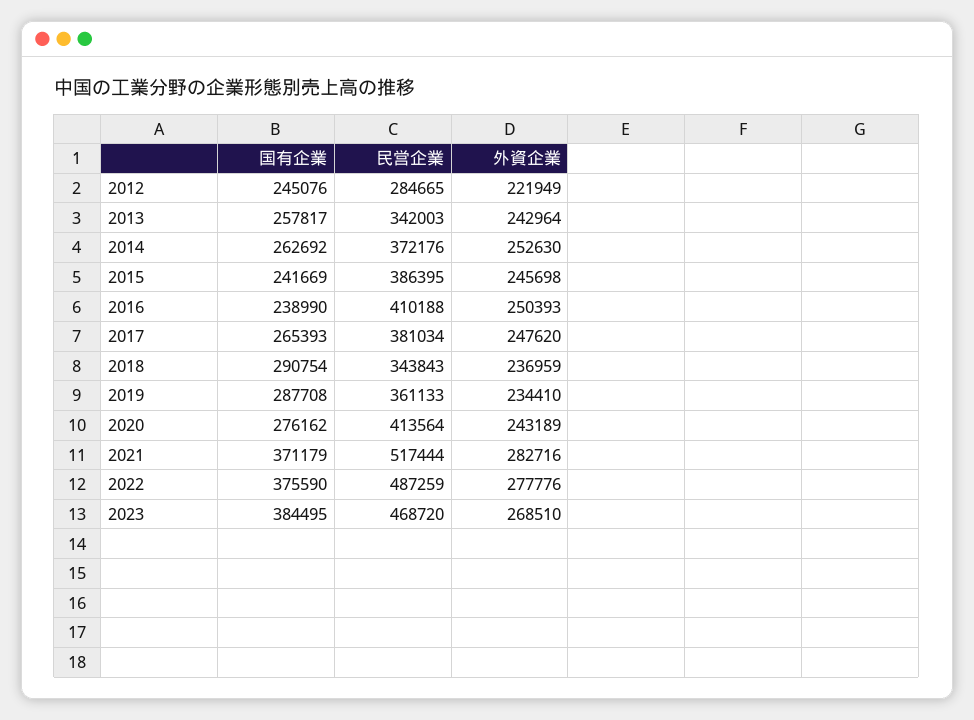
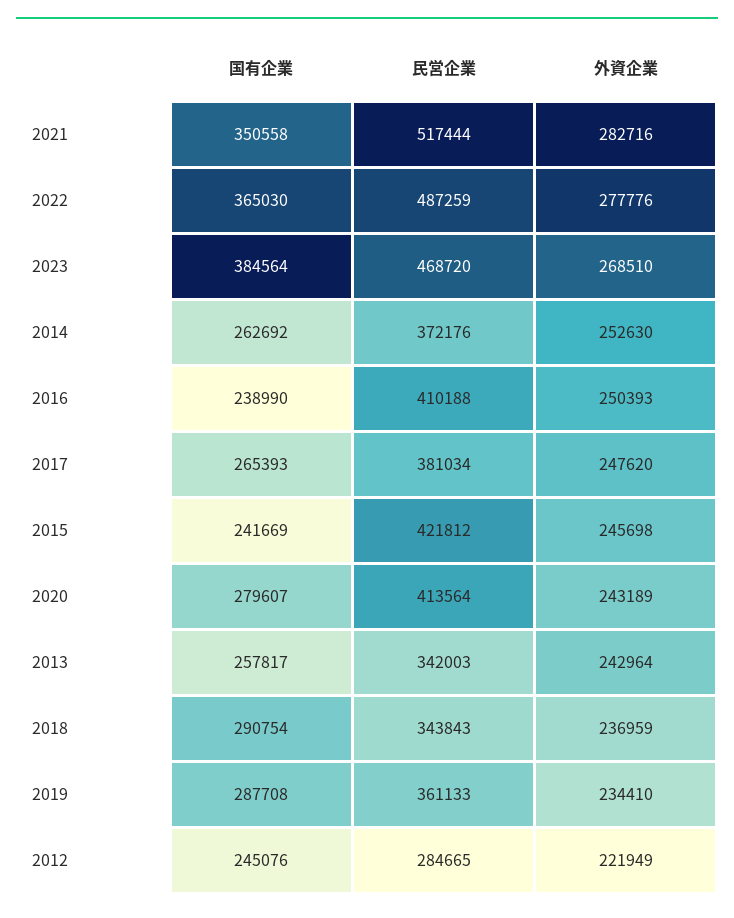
  {
    "国有企業": {
      "2012": 245076,
      "2013": 257817,
      "2014": 262692,
      "2015": 241669,
      "2016": 238990,
      "2017": 265393,
      "2018": 290754,
      "2019": 287708,
-     "2020": 276162,
+     "2020": 279607,
-     "2021": 371179,
+     "2021": 350558,
-     "2022": 375590,
+     "2022": 365030,
-     "2023": 384495
+     "2023": 384564
    },
    "民営企業": {
      "2012": 284665,
      "2013": 342003,
      "2014": 372176,
-     "2015": 386395,
+     "2015": 421812,
      "2016": 410188,
      "2017": 381034,
      "2018": 343843,
      "2019": 361133,
      "2020": 413564,
      "2021": 517444,
      "2022": 487259,
      "2023": 468720
    },
    "外資企業": {
      "2012": 221949,
      "2013": 242964,
      "2014": 252630,
      "2015": 245698,
      "2016": 250393,
      "2017": 247620,
      "2018": 236959,
      "2019": 234410,
      "2020": 243189,
      "2021": 282716,
      "2022": 277776,
      "2023": 268510
    }
  }

